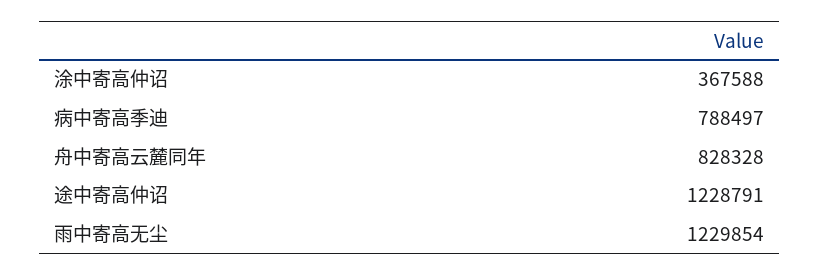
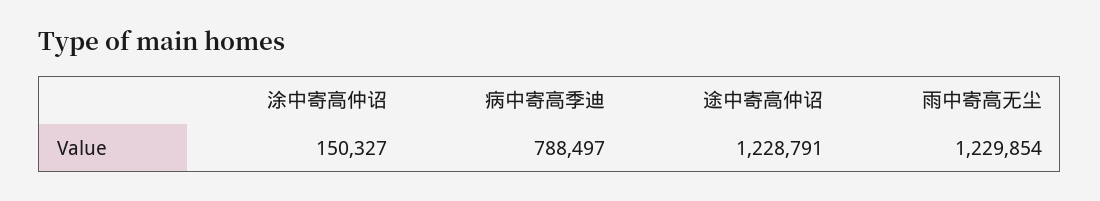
  {
-   "涂中寄高仲诏": 367588,
+   "涂中寄高仲诏": 150327,
    "病中寄高季迪": 788497,
-   "舟中寄高云麓同年": 828328,
    "途中寄高仲诏": 1228791,
    "雨中寄高无尘": 1229854
  }

